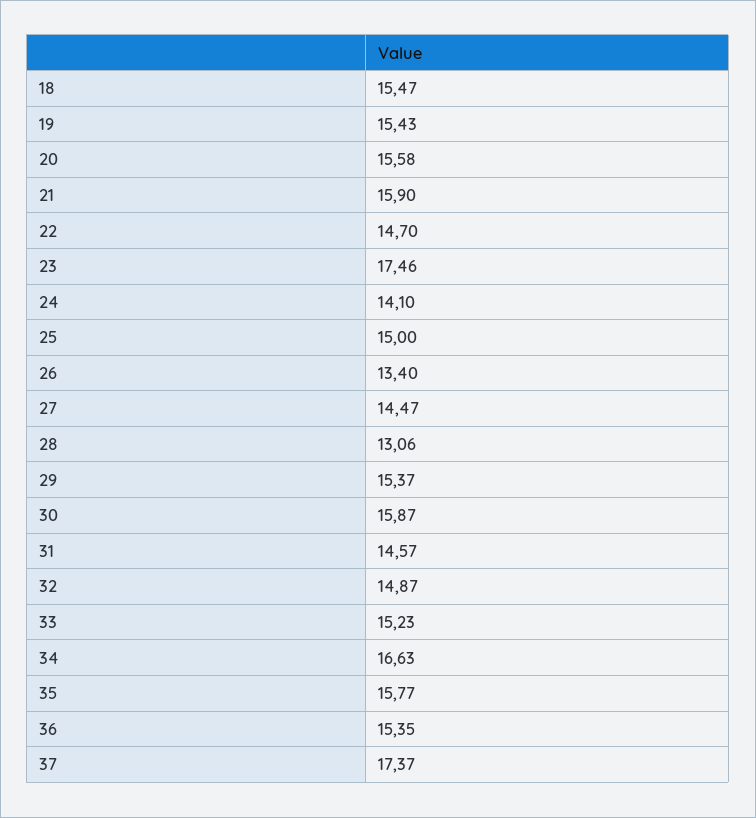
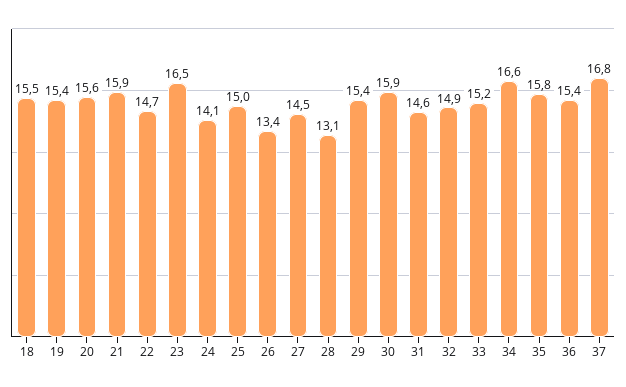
  {
    "18": 15.47,
    "19": 15.43,
    "20": 15.58,
    "21": 15.9,
    "22": 14.7,
-   "23": 17.46,
+   "23": 16.5,
    "24": 14.1,
    "25": 15,
    "26": 13.4,
    "27": 14.47,
    "28": 13.06,
    "29": 15.37,
    "30": 15.87,
    "31": 14.57,
    "32": 14.87,
    "33": 15.23,
    "34": 16.63,
    "35": 15.77,
    "36": 15.35,
-   "37": 17.37
+   "37": 16.8
  }

